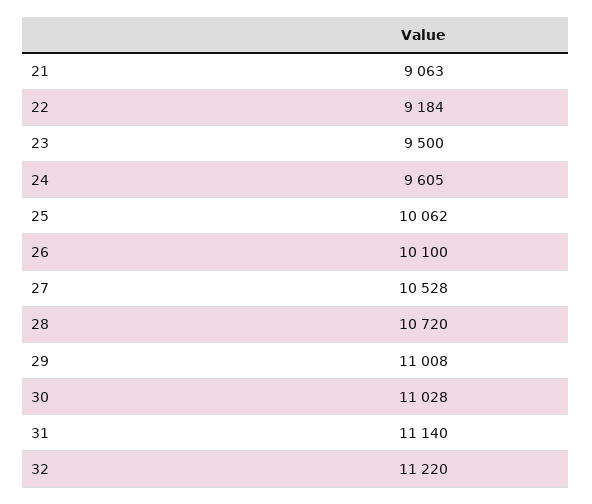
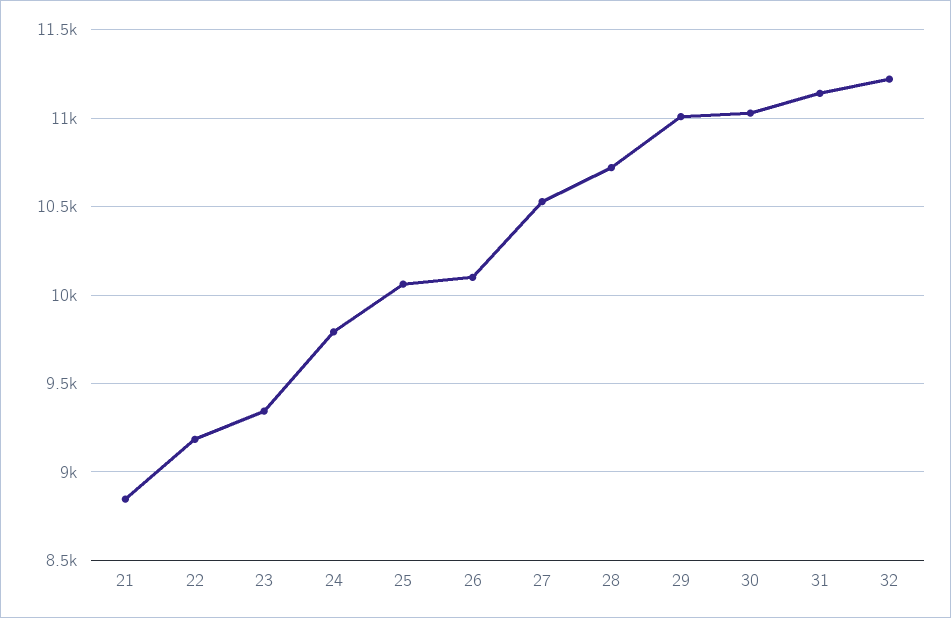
  {
-   "21": 9063,
+   "21": 8850,
    "22": 9184,
-   "23": 9500,
+   "23": 9350,
-   "24": 9605,
+   "24": 9800,
    "25": 10062,
    "26": 10100,
    "27": 10528,
    "28": 10720,
    "29": 11008,
    "30": 11028,
    "31": 11140,
    "32": 11220
  }

